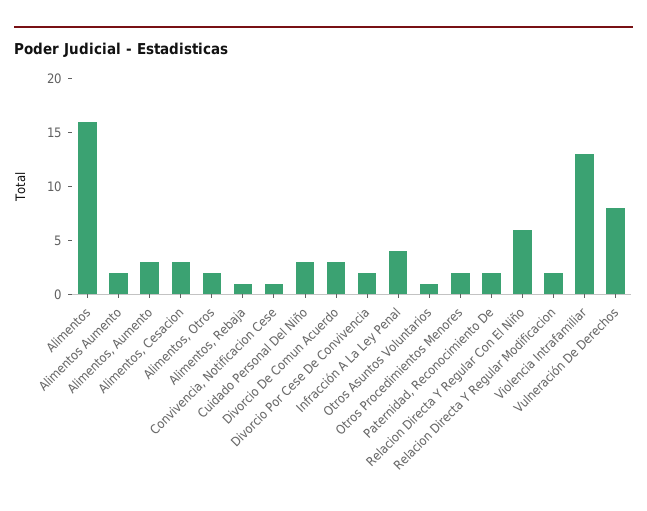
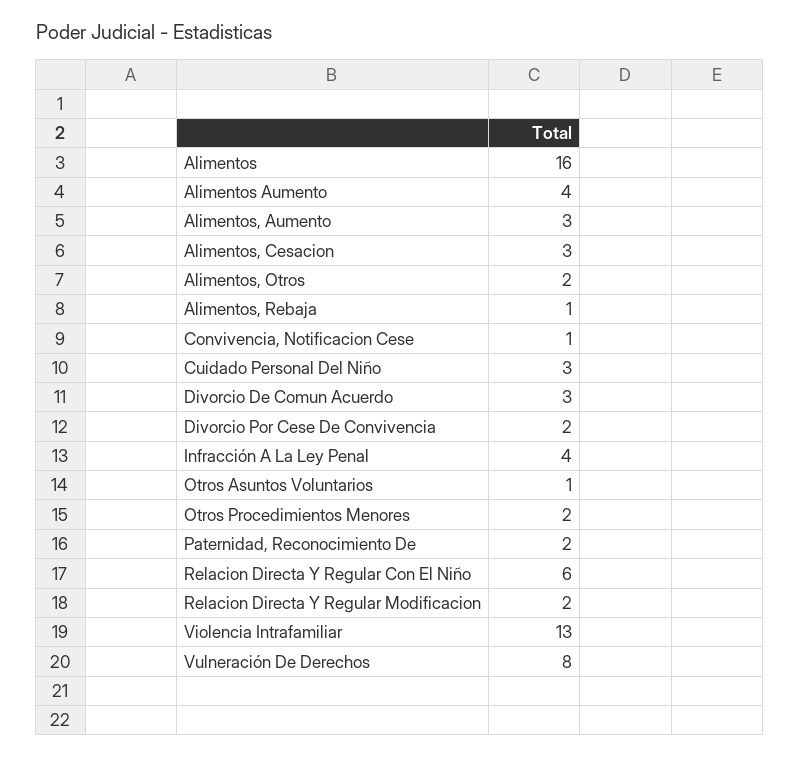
  {
    "Alimentos": 16,
-   "Alimentos Aumento": 2,
+   "Alimentos Aumento": 4,
    "Alimentos, Aumento": 3,
    "Alimentos, Cesacion": 3,
    "Alimentos, Otros": 2,
    "Alimentos, Rebaja": 1,
    "Convivencia, Notificacion Cese": 1,
    "Cuidado Personal Del Niño": 3,
    "Divorcio De Comun Acuerdo": 3,
    "Divorcio Por Cese De Convivencia": 2,
    "Infracción A La Ley Penal": 4,
    "Otros Asuntos Voluntarios": 1,
    "Otros Procedimientos Menores": 2,
    "Paternidad, Reconocimiento De": 2,
    "Relacion Directa Y Regular Con El Niño": 6,
    "Relacion Directa Y Regular Modificacion": 2,
    "Violencia Intrafamiliar": 13,
    "Vulneración De Derechos": 8
  }

